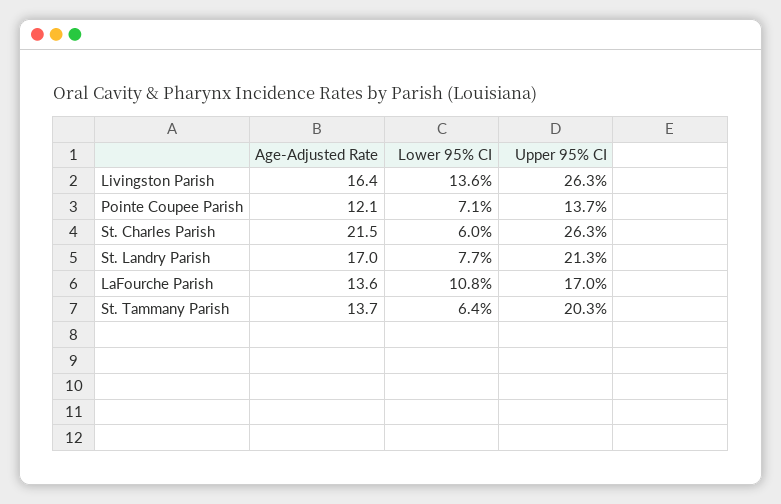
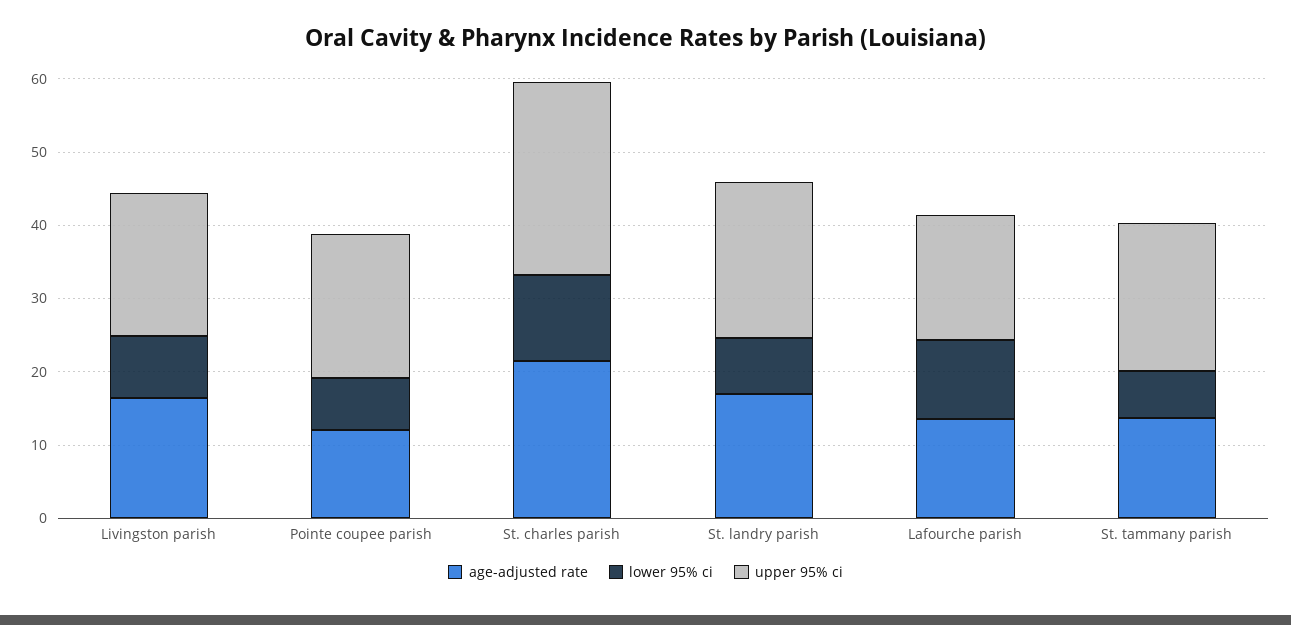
  {
    "Age-Adjusted Rate": {
      "Livingston Parish": 16.4,
      "Pointe Coupee Parish": 12.1,
      "St. Charles Parish": 21.5,
      "St. Landry Parish": 17,
      "LaFourche Parish": 13.6,
      "St. Tammany Parish": 13.7
    },
    "Lower 95% CI": {
-     "Livingston Parish": 13.6,
+     "Livingston Parish": 8,
      "Pointe Coupee Parish": 7.1,
-     "St. Charles Parish": 6,
+     "St. Charles Parish": 12,
      "St. Landry Parish": 7.7,
      "LaFourche Parish": 10.8,
      "St. Tammany Parish": 6.4
    },
    "Upper 95% CI": {
-     "Livingston Parish": 26.3,
+     "Livingston Parish": 20,
-     "Pointe Coupee Parish": 13.7,
+     "Pointe Coupee Parish": 20,
      "St. Charles Parish": 26.3,
      "St. Landry Parish": 21.3,
      "LaFourche Parish": 17,
      "St. Tammany Parish": 20.3
    }
  }

